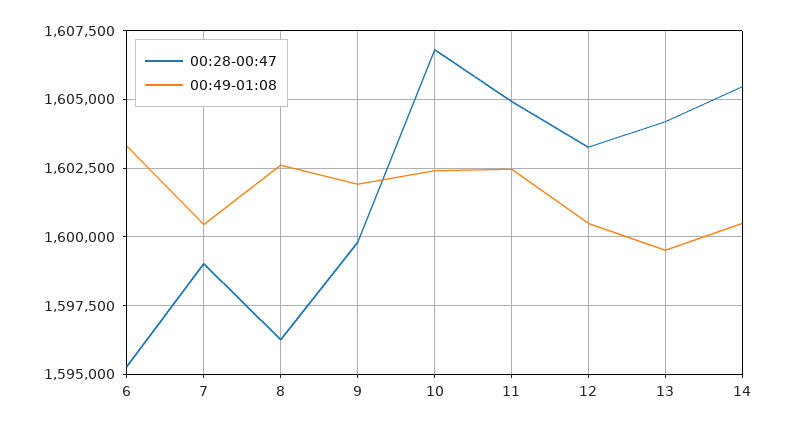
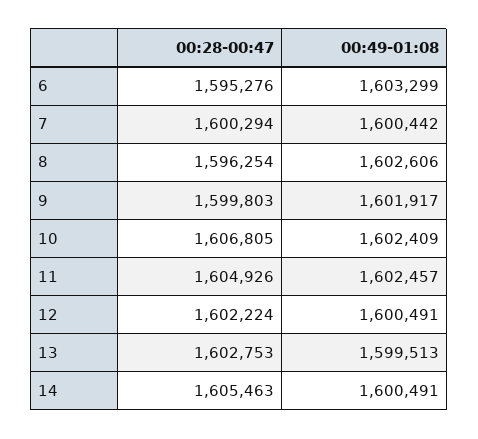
  {
    "00:28-00:47": {
      "6": 1595276,
-     "7": 1599000,
+     "7": 1600294,
      "8": 1596254,
      "9": 1599803,
      "10": 1606805,
      "11": 1604926,
-     "12": 1603250,
+     "12": 1602224,
-     "13": 1604250,
+     "13": 1602753,
      "14": 1605463
    },
    "00:49-01:08": {
      "6": 1603299,
      "7": 1600442,
      "8": 1602606,
      "9": 1601917,
      "10": 1602409,
      "11": 1602457,
      "12": 1600491,
      "13": 1599513,
      "14": 1600491
    }
  }

